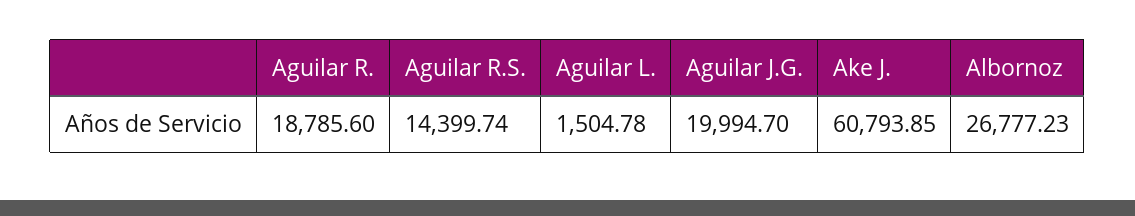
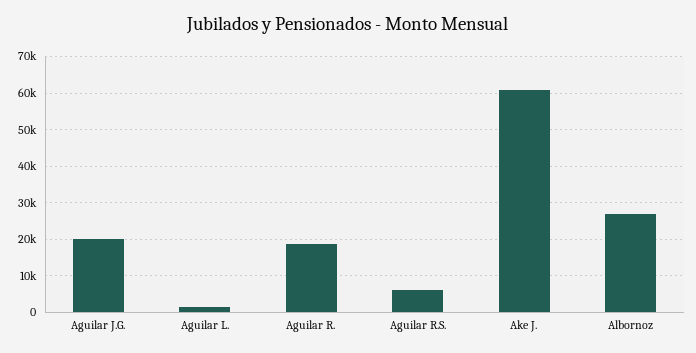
  {
    "Aguilar R.": 18785.6,
-   "Aguilar R.S.": 14399.74,
+   "Aguilar R.S.": 6000,
    "Aguilar L.": 1504.78,
    "Aguilar J.G.": 19994.7,
    "Ake J.": 60793.85,
    "Albornoz": 26777.23
  }

